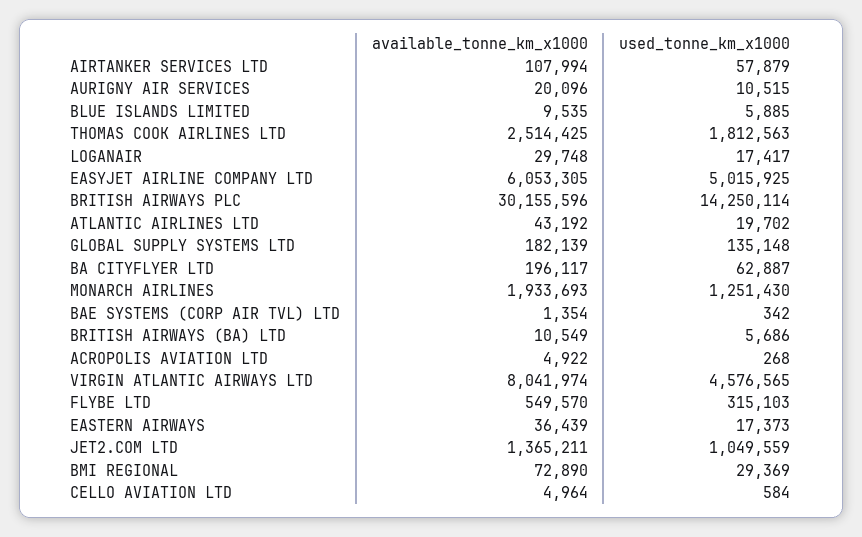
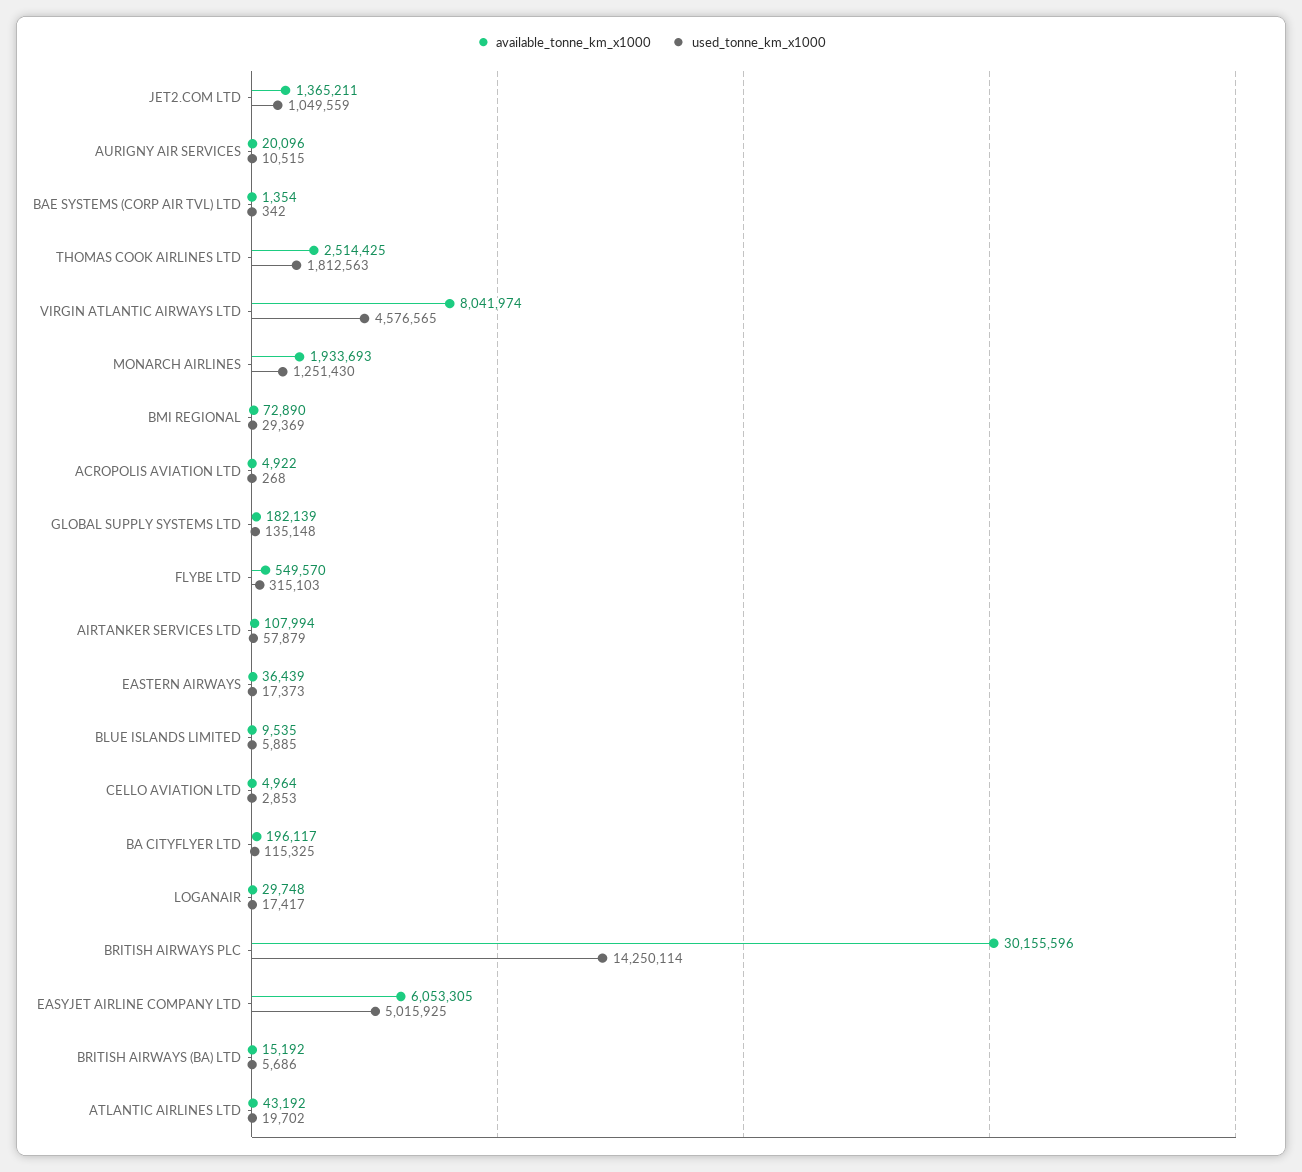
  {
    "available_tonne_km_x1000": {
      "AIRTANKER SERVICES LTD": 107994,
      "AURIGNY AIR SERVICES": 20096,
      "BLUE ISLANDS LIMITED": 9535,
      "THOMAS COOK AIRLINES LTD": 2514425,
      "LOGANAIR": 29748,
      "EASYJET AIRLINE COMPANY LTD": 6053305,
      "BRITISH AIRWAYS PLC": 30155596,
      "ATLANTIC AIRLINES LTD": 43192,
      "GLOBAL SUPPLY SYSTEMS LTD": 182139,
      "BA CITYFLYER LTD": 196117,
      "MONARCH AIRLINES": 1933693,
      "BAE SYSTEMS (CORP AIR TVL) LTD": 1354,
-     "BRITISH AIRWAYS (BA) LTD": 10549,
+     "BRITISH AIRWAYS (BA) LTD": 15192,
      "ACROPOLIS AVIATION LTD": 4922,
      "VIRGIN ATLANTIC AIRWAYS LTD": 8041974,
      "FLYBE LTD": 549570,
      "EASTERN AIRWAYS": 36439,
      "JET2.COM LTD": 1365211,
      "BMI REGIONAL": 72890,
      "CELLO AVIATION LTD": 4964
    },
    "used_tonne_km_x1000": {
      "AIRTANKER SERVICES LTD": 57879,
      "AURIGNY AIR SERVICES": 10515,
      "BLUE ISLANDS LIMITED": 5885,
      "THOMAS COOK AIRLINES LTD": 1812563,
      "LOGANAIR": 17417,
      "EASYJET AIRLINE COMPANY LTD": 5015925,
      "BRITISH AIRWAYS PLC": 14250114,
      "ATLANTIC AIRLINES LTD": 19702,
      "GLOBAL SUPPLY SYSTEMS LTD": 135148,
-     "BA CITYFLYER LTD": 62887,
+     "BA CITYFLYER LTD": 115325,
      "MONARCH AIRLINES": 1251430,
      "BAE SYSTEMS (CORP AIR TVL) LTD": 342,
      "BRITISH AIRWAYS (BA) LTD": 5686,
      "ACROPOLIS AVIATION LTD": 268,
      "VIRGIN ATLANTIC AIRWAYS LTD": 4576565,
      "FLYBE LTD": 315103,
      "EASTERN AIRWAYS": 17373,
      "JET2.COM LTD": 1049559,
      "BMI REGIONAL": 29369,
-     "CELLO AVIATION LTD": 584
+     "CELLO AVIATION LTD": 2853
    }
  }

